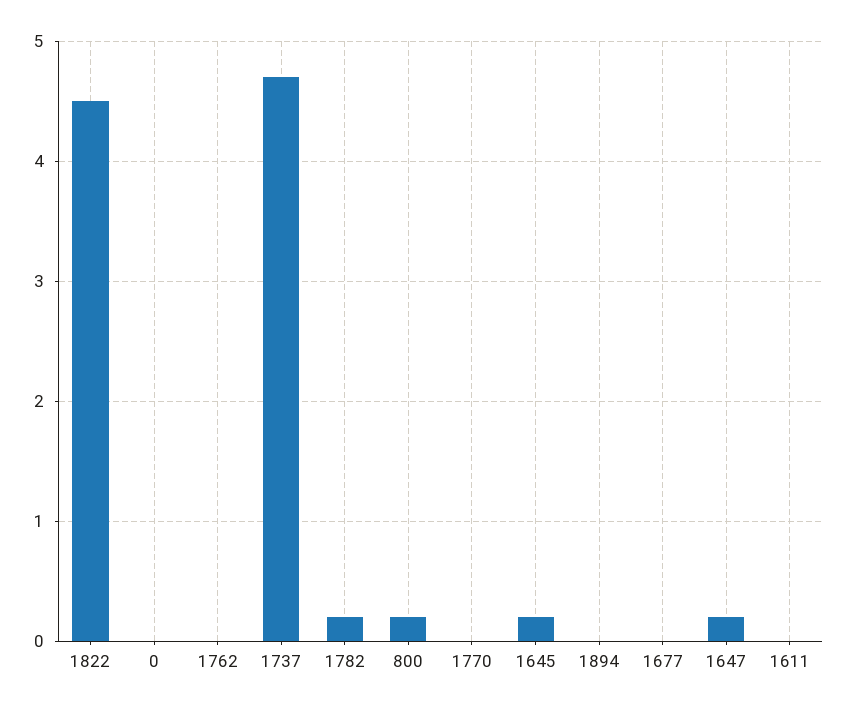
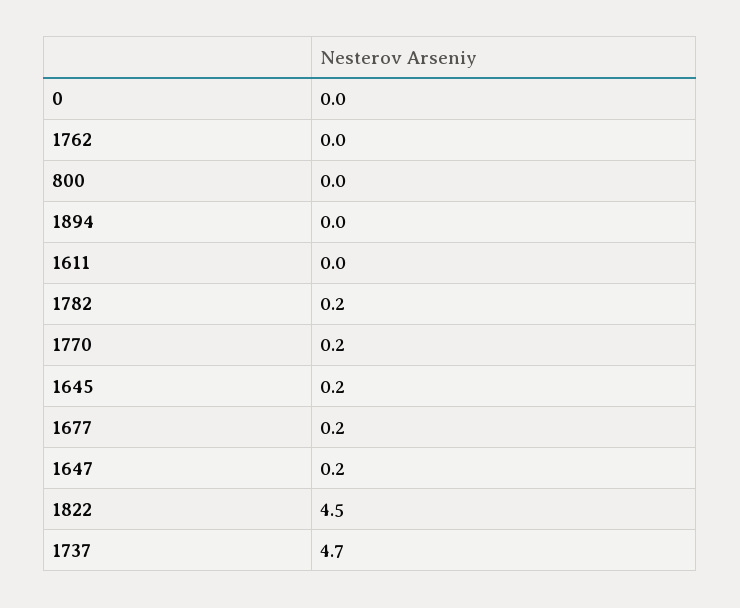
  {
    "1822": 4.5,
    "0": 0,
    "1762": 0,
    "1737": 4.7,
    "1782": 0.2,
-   "800": 0.2,
+   "800": 0,
-   "1770": 0,
+   "1770": 0.2,
    "1645": 0.2,
    "1894": 0,
-   "1677": 0,
+   "1677": 0.2,
    "1647": 0.2,
    "1611": 0
  }

